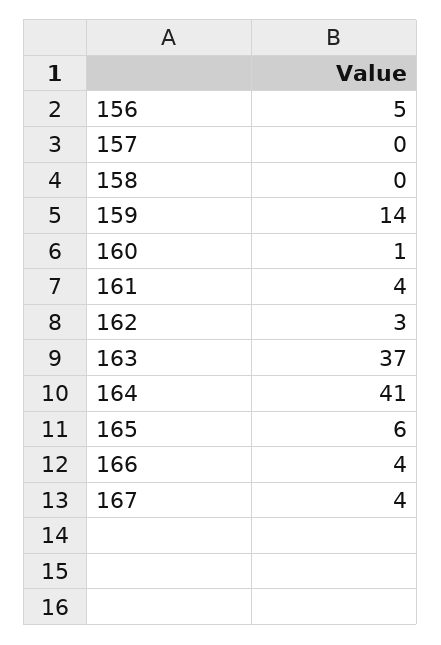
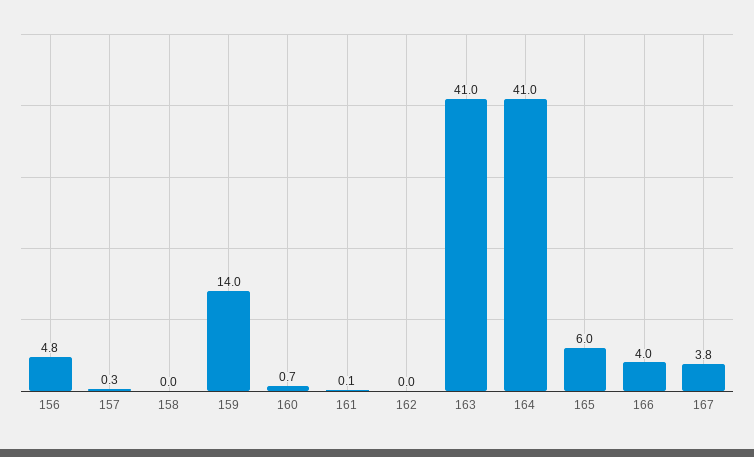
  {
    "156": 4.8,
    "157": 0.3,
    "158": 0,
    "159": 14,
    "160": 0.7,
-   "161": 4,
+   "161": 0.1,
-   "162": 3,
+   "162": 0,
-   "163": 37,
+   "163": 41,
    "164": 41,
    "165": 6,
    "166": 4,
    "167": 3.8
  }

